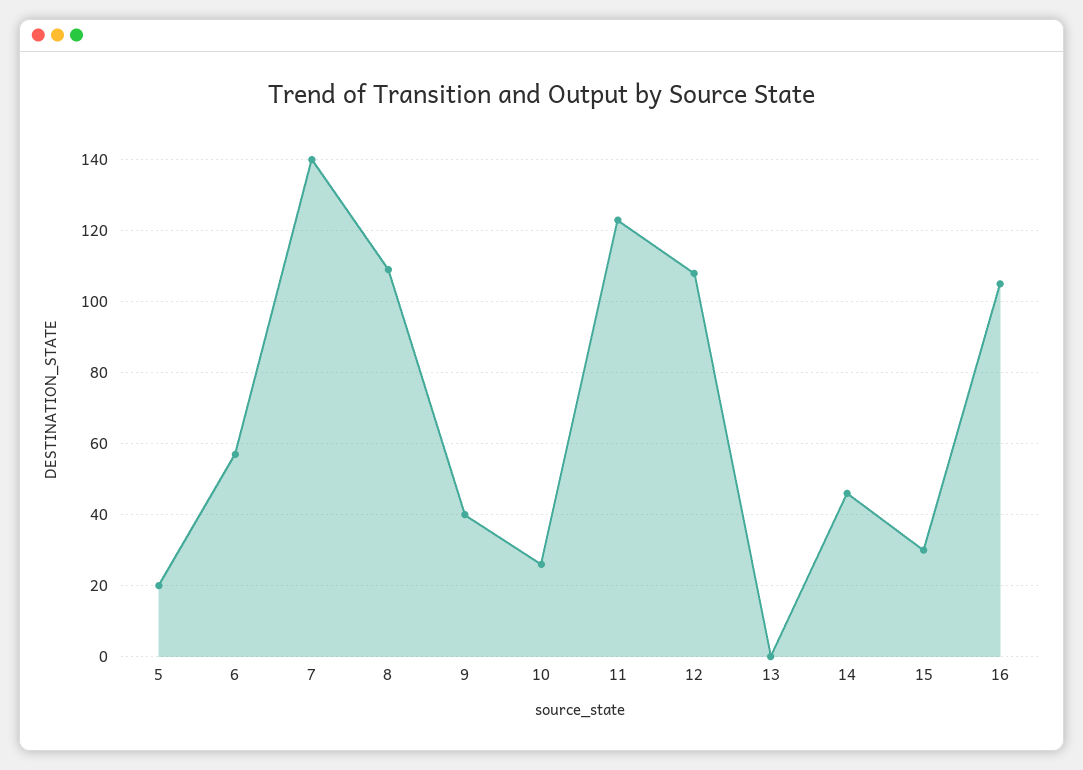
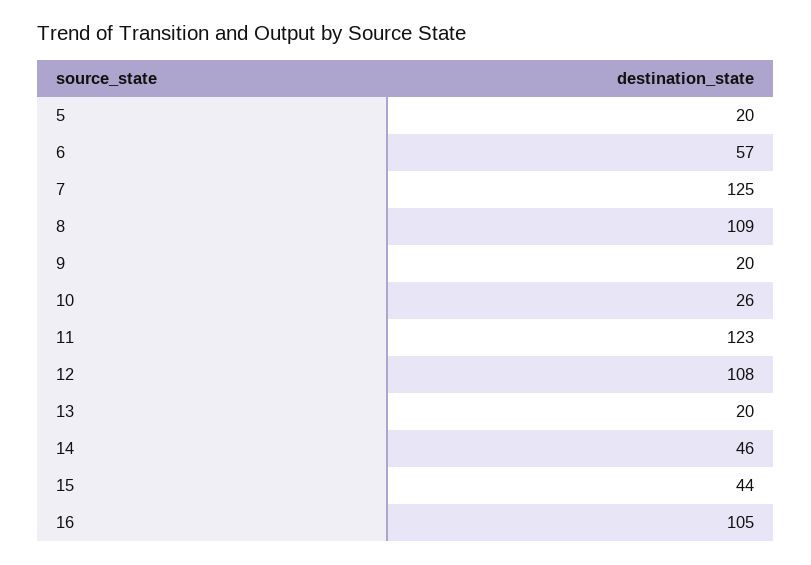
  {
    "5": 20,
    "6": 57,
-   "7": 140,
+   "7": 125,
    "8": 109,
-   "9": 40,
+   "9": 20,
    "10": 26,
    "11": 123,
    "12": 108,
-   "13": 0,
+   "13": 20,
    "14": 46,
-   "15": 30,
+   "15": 44,
    "16": 105
  }

